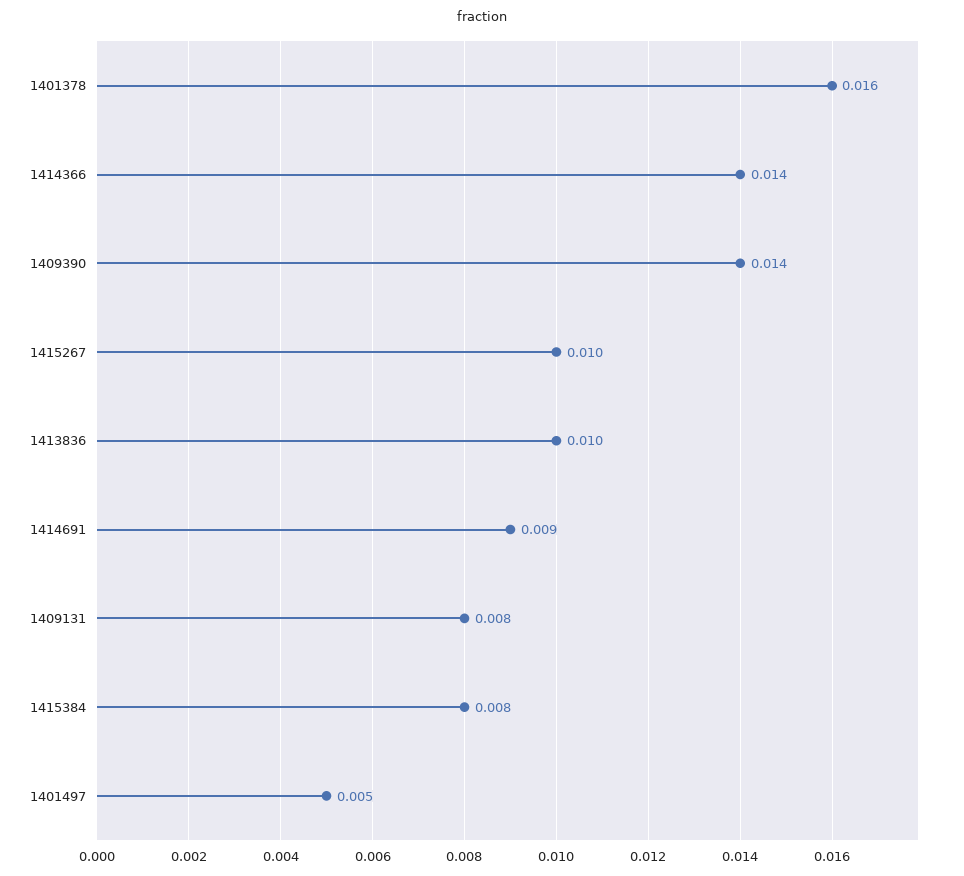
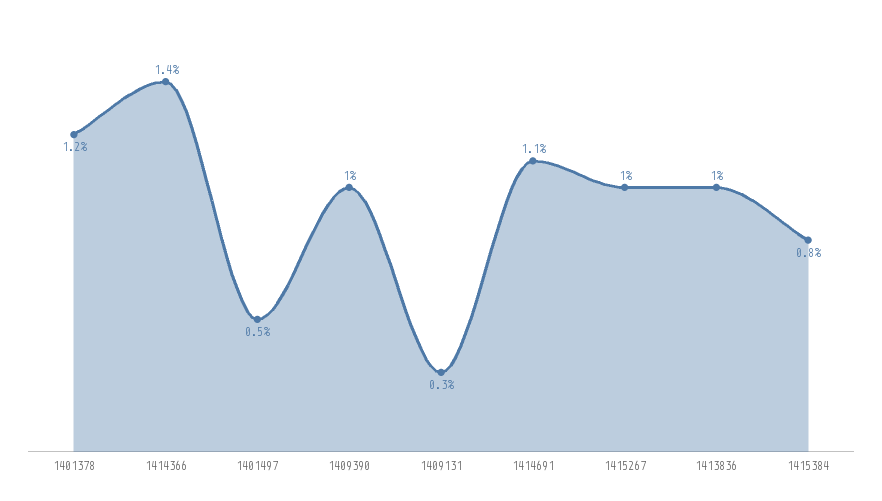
  {
-   "1401378": 0.016,
+   "1401378": 0.012,
    "1414366": 0.014,
-   "1409390": 0.014,
+   "1409390": 0.01,
    "1415267": 0.01,
    "1413836": 0.01,
-   "1414691": 0.009,
+   "1414691": 0.011,
-   "1409131": 0.008,
+   "1409131": 0.003,
    "1415384": 0.008,
    "1401497": 0.005
  }

